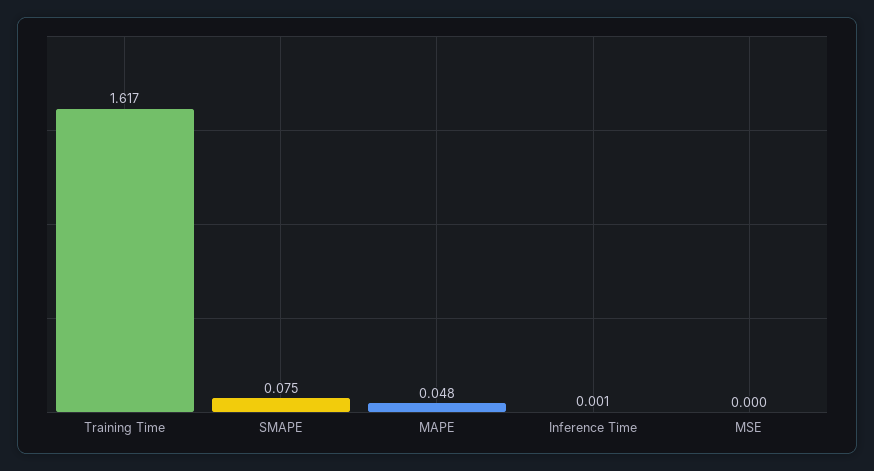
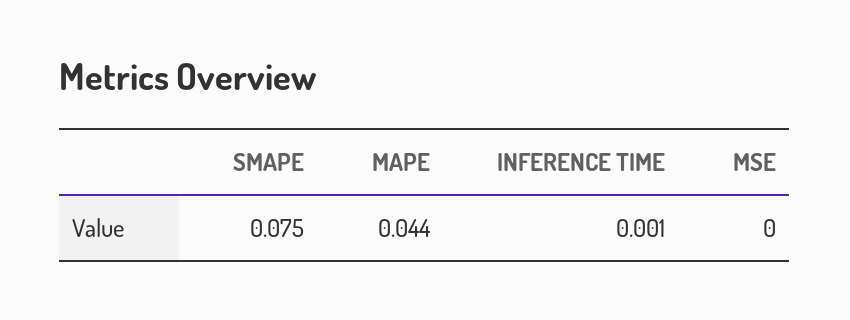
  {
-   "Training Time": 1.617,
    "SMAPE": 0.075,
-   "MAPE": 0.048,
+   "MAPE": 0.044,
    "Inference Time": 0.001,
    "MSE": 0
  }

